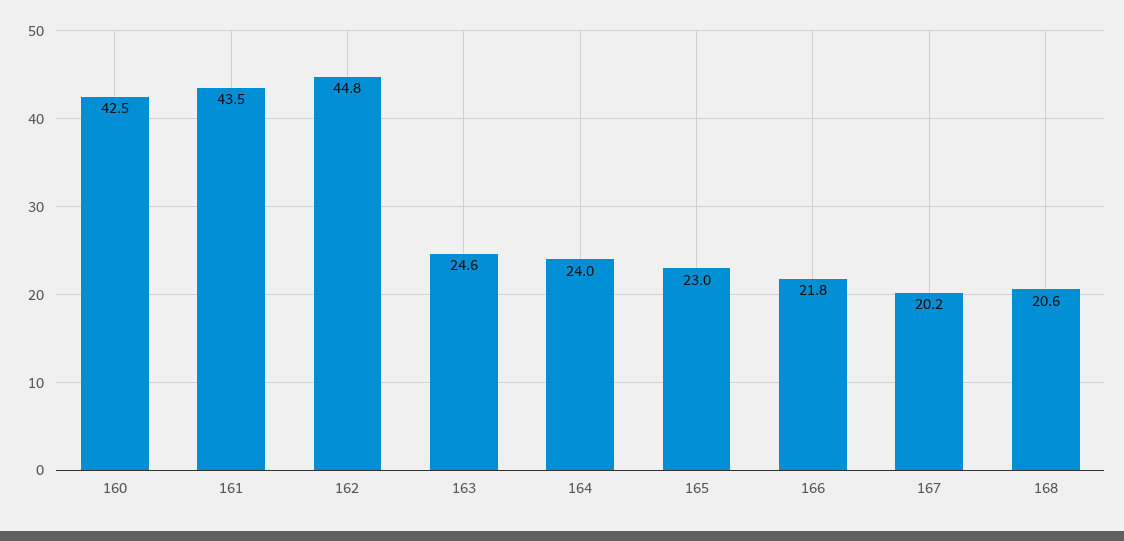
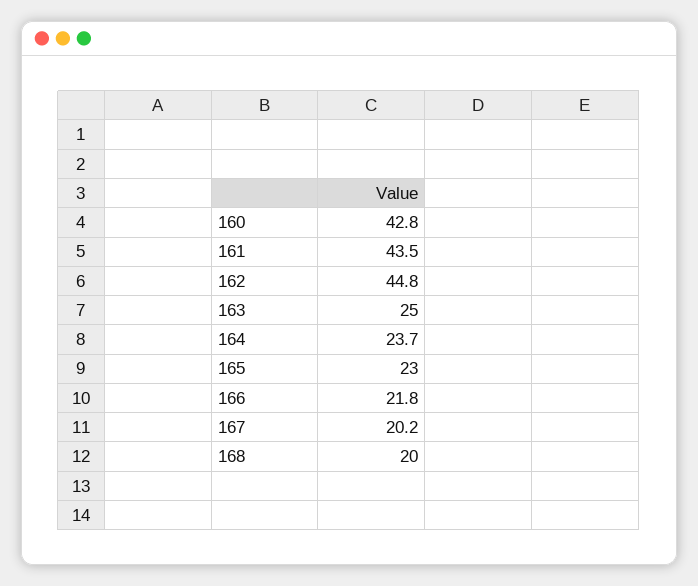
  {
-   "160": 42.5,
+   "160": 42.8,
    "161": 43.5,
    "162": 44.8,
-   "163": 24.6,
+   "163": 25,
-   "164": 24,
+   "164": 23.7,
    "165": 23,
    "166": 21.8,
    "167": 20.2,
-   "168": 20.6
+   "168": 20
  }

